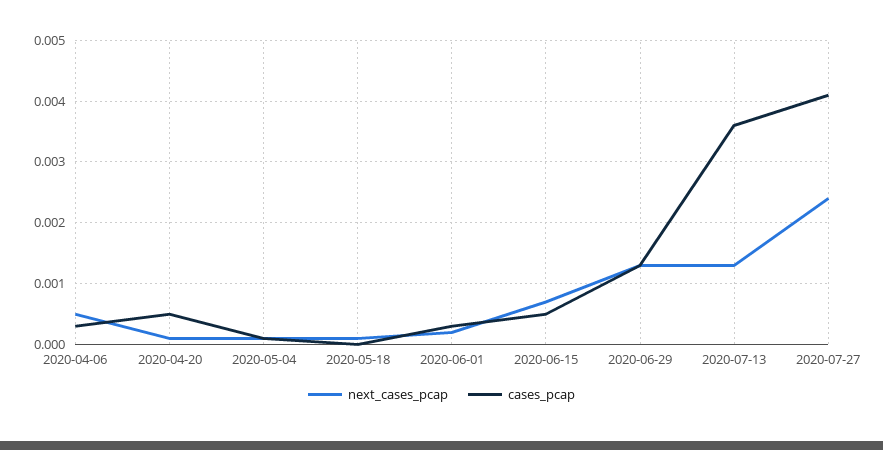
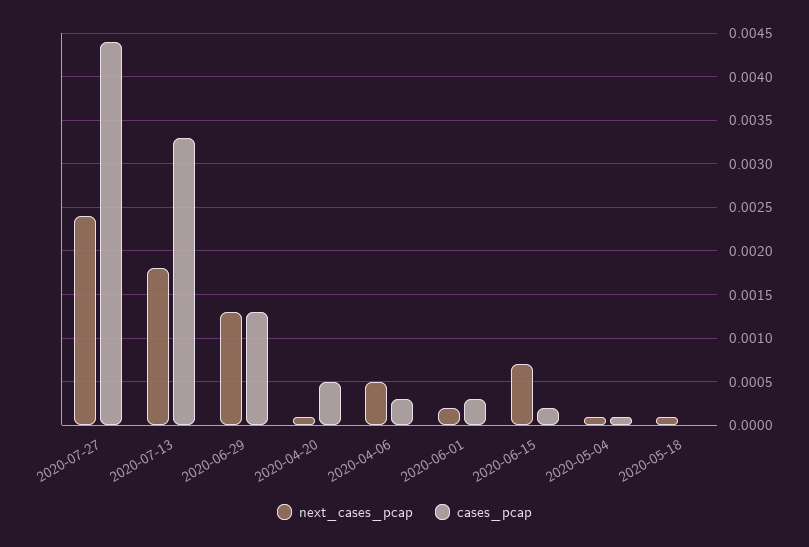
  {
    "next_cases_pcap": {
      "2020-04-06": 0.0005,
      "2020-04-20": 0.0001,
      "2020-05-04": 0.0001,
      "2020-05-18": 0.0001,
      "2020-06-01": 0.0002,
      "2020-06-15": 0.0007,
      "2020-06-29": 0.0013,
-     "2020-07-13": 0.0013,
+     "2020-07-13": 0.0018,
      "2020-07-27": 0.0024
    },
    "cases_pcap": {
      "2020-04-06": 0.0003,
      "2020-04-20": 0.0005,
      "2020-05-04": 0.0001,
      "2020-05-18": 0,
      "2020-06-01": 0.0003,
-     "2020-06-15": 0.0005,
+     "2020-06-15": 0.0002,
      "2020-06-29": 0.0013,
-     "2020-07-13": 0.0036,
+     "2020-07-13": 0.0033,
-     "2020-07-27": 0.0041
+     "2020-07-27": 0.0044
    }
  }

